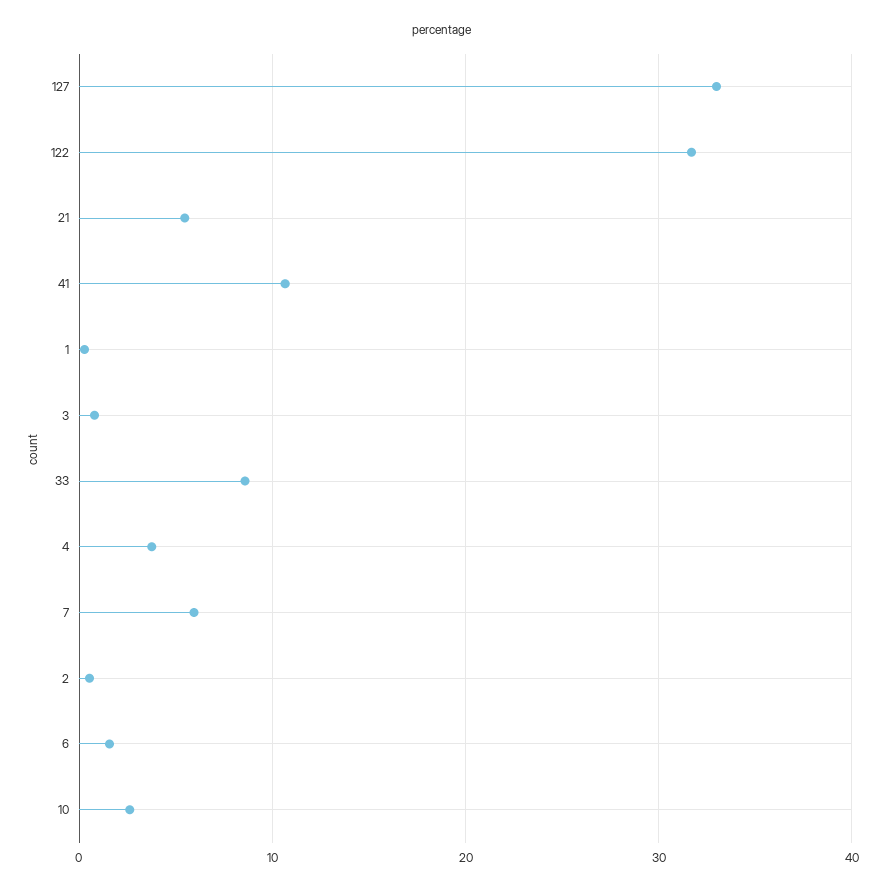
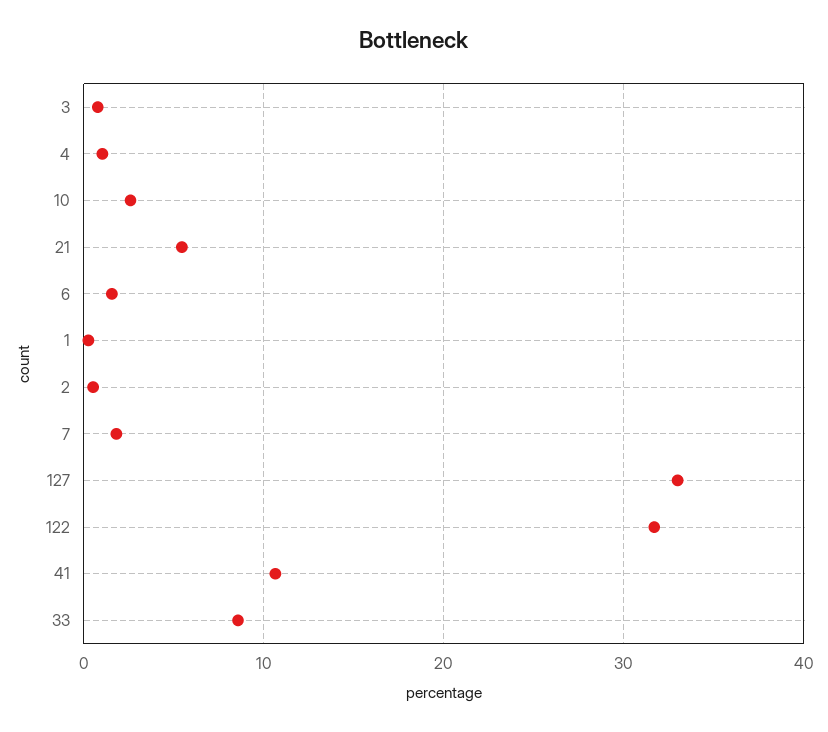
  {
    "127": 33,
    "122": 32,
    "21": 5,
    "41": 11,
    "1": 0,
    "3": 1,
    "33": 9,
-   "4": 4,
+   "4": 1,
-   "7": 6,
+   "7": 2,
    "2": 1,
    "6": 2,
    "10": 3
  }

